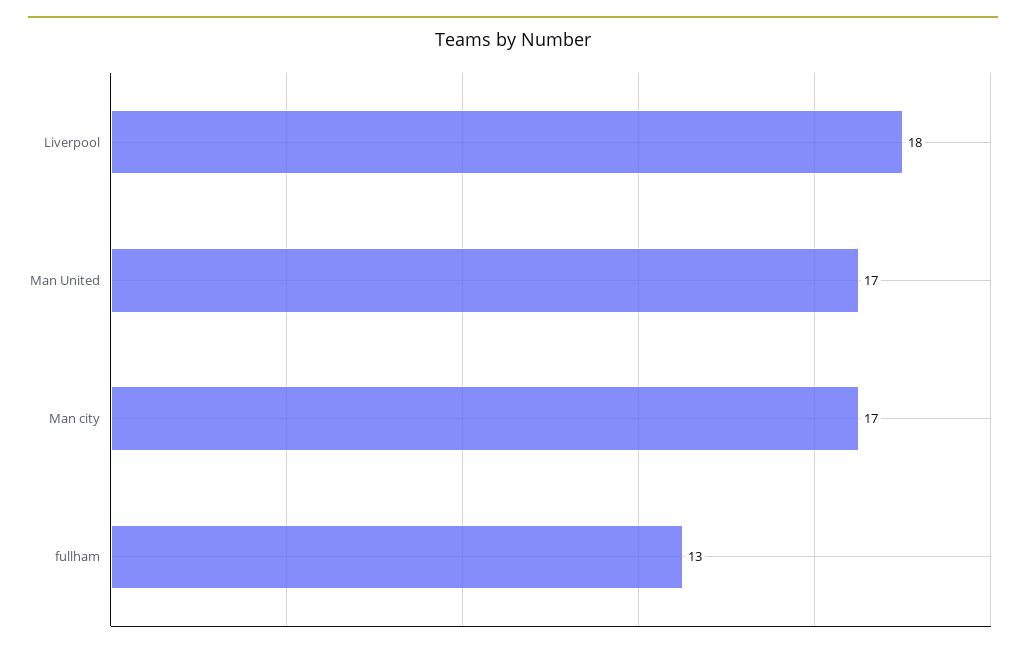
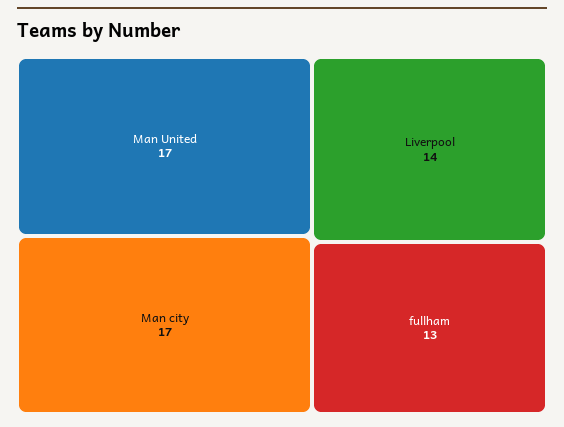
  {
-   "Liverpool": 18,
+   "Liverpool": 14,
    "Man United": 17,
    "Man city": 17,
    "fullham": 13
  }

